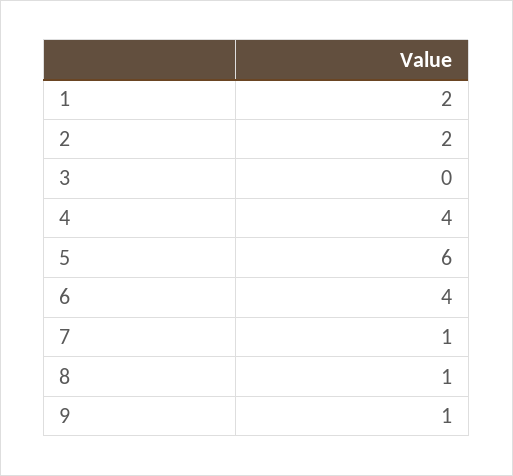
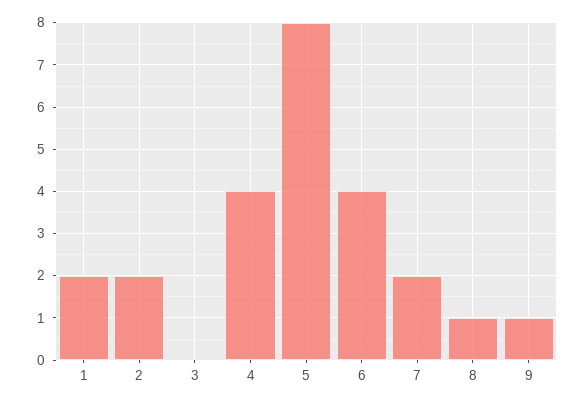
  {
    "1": 2,
    "2": 2,
    "3": 0,
    "4": 4,
-   "5": 6,
+   "5": 8,
    "6": 4,
-   "7": 1,
+   "7": 2,
    "8": 1,
    "9": 1
  }

